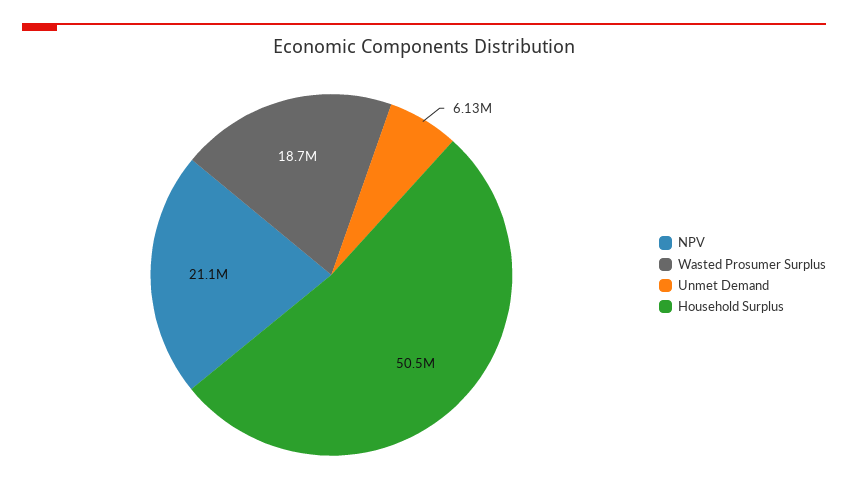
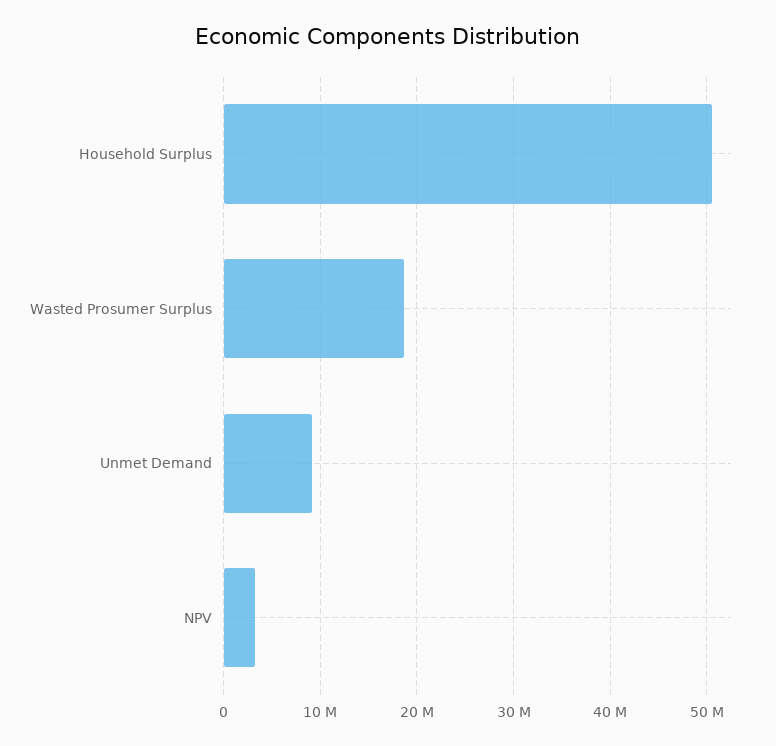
  {
-   "NPV": 21100000,
+   "NPV": 3000000,
    "Wasted Prosumer Surplus": 18700000,
-   "Unmet Demand": 6130000,
+   "Unmet Demand": 9000000,
    "Household Surplus": 50500000
  }

